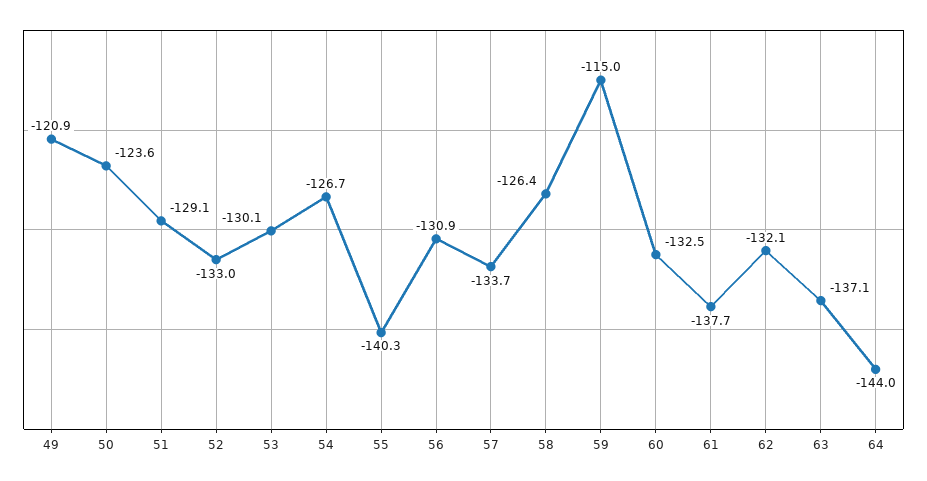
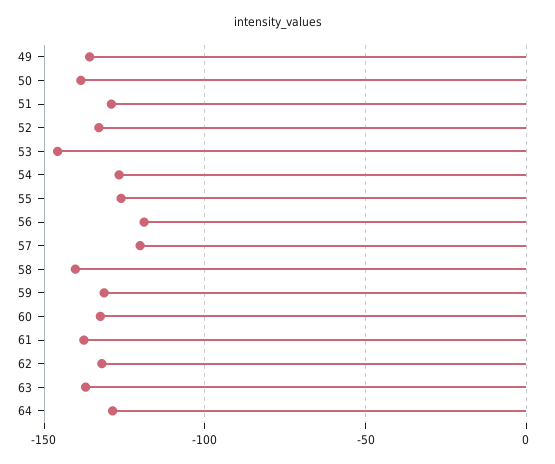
  {
-   "49": -120.9,
+   "49": -135,
-   "50": -123.6,
+   "50": -140,
    "51": -129.1,
    "52": -133,
-   "53": -130.1,
+   "53": -145,
    "54": -126.7,
-   "55": -140.3,
+   "55": -125,
-   "56": -130.9,
+   "56": -120,
-   "57": -133.7,
+   "57": -120,
-   "58": -126.4,
+   "58": -140,
-   "59": -115,
+   "59": -130,
    "60": -132.5,
    "61": -137.7,
    "62": -132.1,
    "63": -137.1,
-   "64": -144
+   "64": -130
  }

